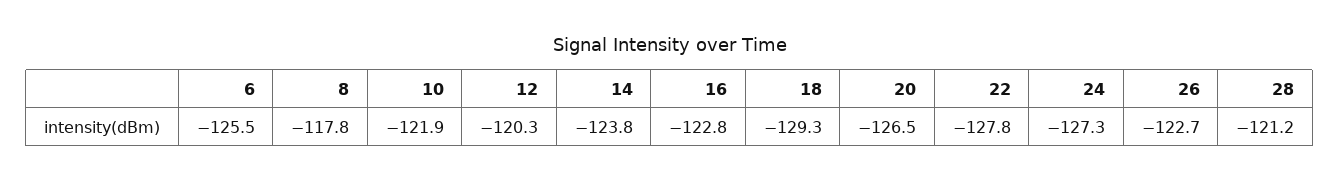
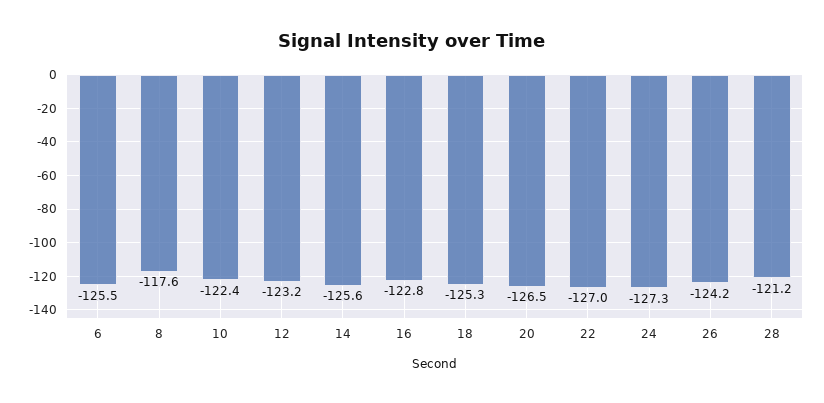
  {
    "6": -125.5,
-   "8": -117.8,
+   "8": -117.6,
-   "10": -121.9,
+   "10": -122.4,
-   "12": -120.3,
+   "12": -123.2,
-   "14": -123.8,
+   "14": -125.6,
    "16": -122.8,
-   "18": -129.3,
+   "18": -125.3,
    "20": -126.5,
-   "22": -127.8,
+   "22": -127,
    "24": -127.3,
-   "26": -122.7,
+   "26": -124.2,
    "28": -121.2
  }

